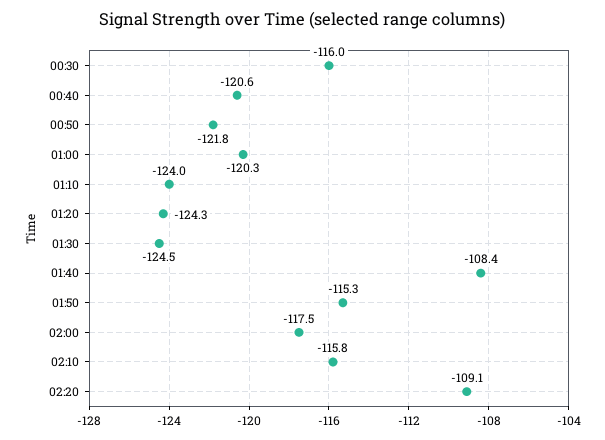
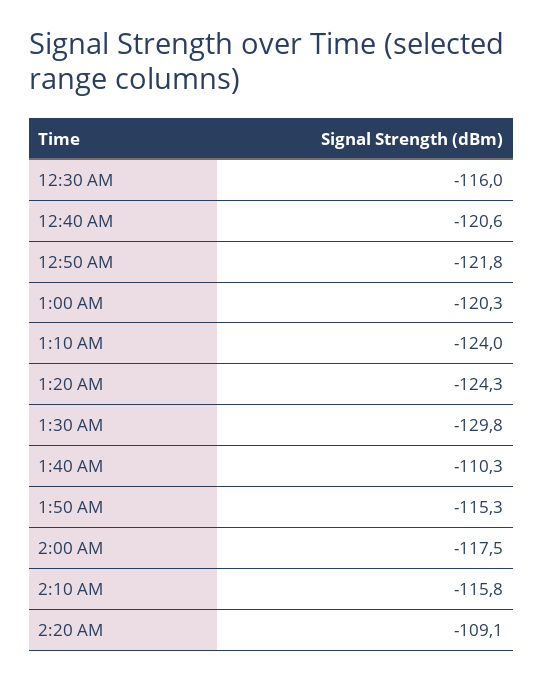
  {
    "00:30": -116,
    "00:40": -120.6,
    "00:50": -121.8,
    "01:00": -120.3,
    "01:10": -124,
    "01:20": -124.3,
-   "01:30": -124.5,
+   "01:30": -129.8,
-   "01:40": -108.4,
+   "01:40": -110.3,
    "01:50": -115.3,
    "02:00": -117.5,
    "02:10": -115.8,
    "02:20": -109.1
  }

